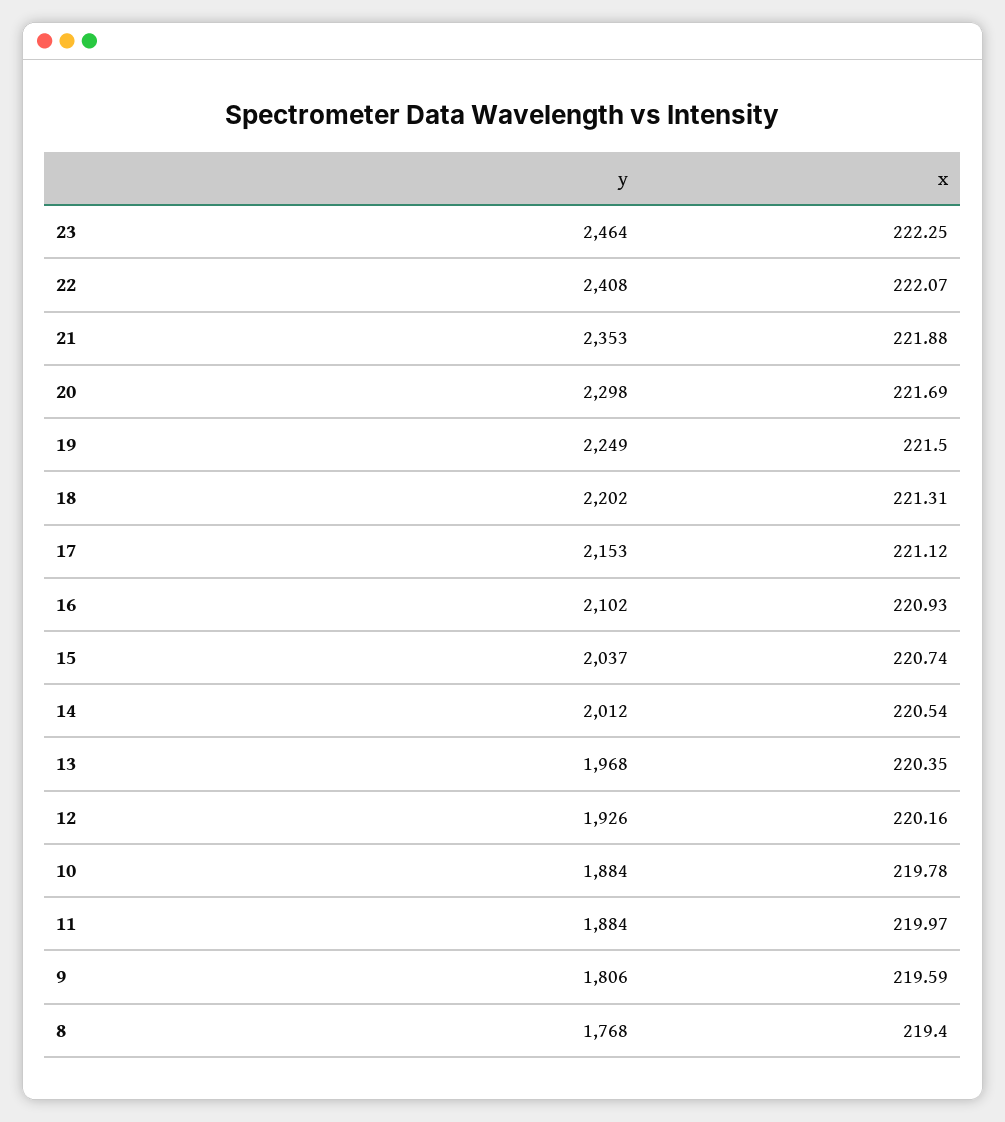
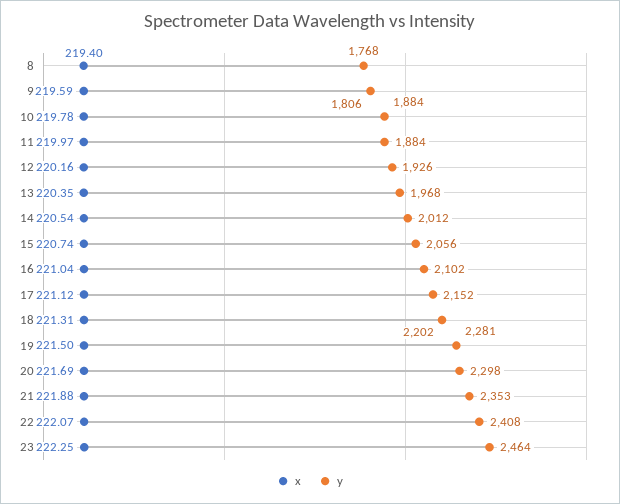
  {
    "y": {
      "23": 2464,
      "22": 2408,
      "21": 2353,
      "20": 2298,
-     "19": 2249,
+     "19": 2281,
      "18": 2202,
-     "17": 2153,
+     "17": 2152,
      "16": 2102,
-     "15": 2037,
+     "15": 2056,
      "14": 2012,
      "13": 1968,
      "12": 1926,
      "10": 1884,
      "11": 1884,
      "9": 1806,
      "8": 1768
    },
    "x": {
      "23": 222.25,
      "22": 222.07,
      "21": 221.88,
      "20": 221.69,
      "19": 221.5,
      "18": 221.31,
      "17": 221.12,
-     "16": 220.93,
+     "16": 221.04,
      "15": 220.74,
      "14": 220.54,
      "13": 220.35,
      "12": 220.16,
      "10": 219.78,
      "11": 219.97,
      "9": 219.59,
      "8": 219.4
    }
  }

